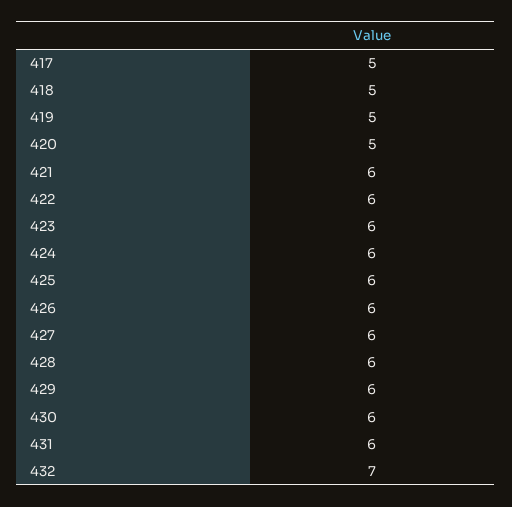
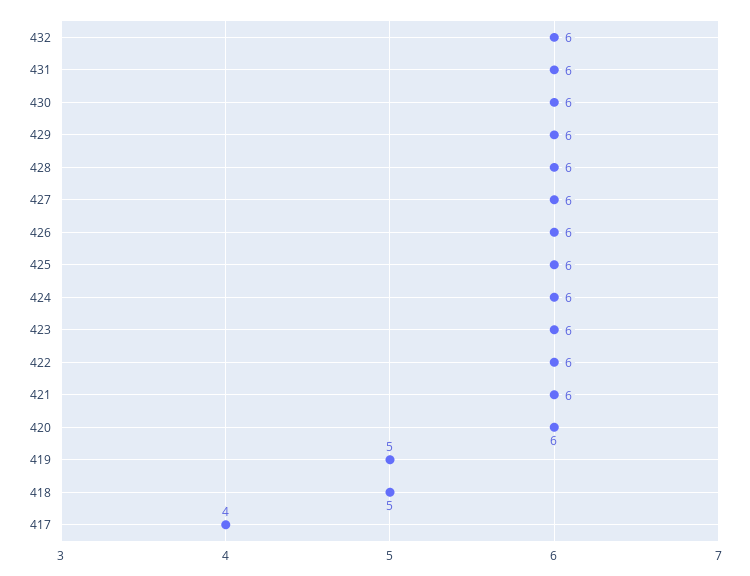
  {
-   "417": 5,
+   "417": 4,
    "418": 5,
    "419": 5,
-   "420": 5,
+   "420": 6,
    "421": 6,
    "422": 6,
    "423": 6,
    "424": 6,
    "425": 6,
    "426": 6,
    "427": 6,
    "428": 6,
    "429": 6,
    "430": 6,
    "431": 6,
-   "432": 7
+   "432": 6
  }

